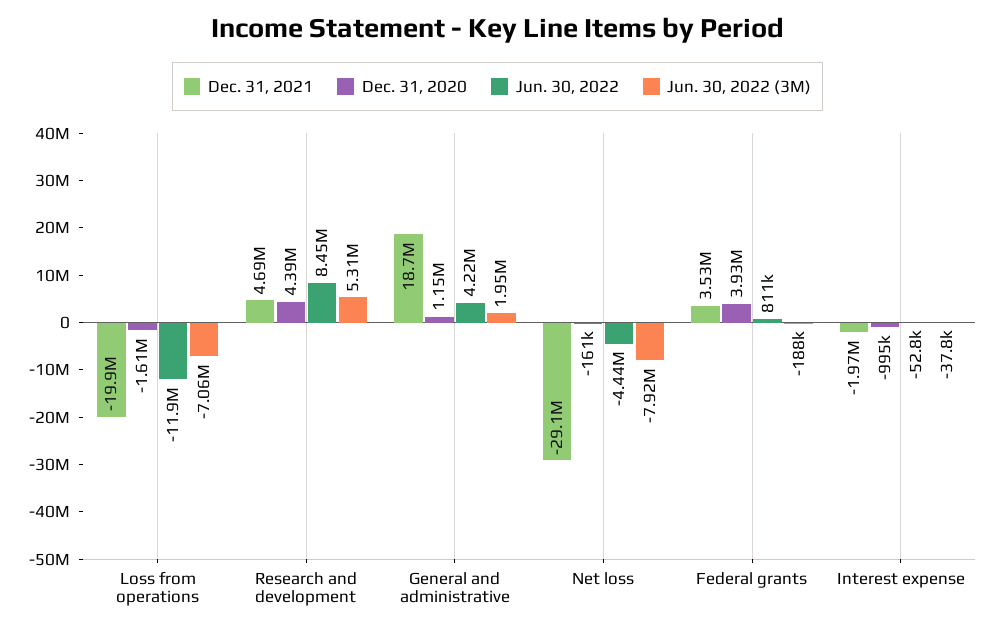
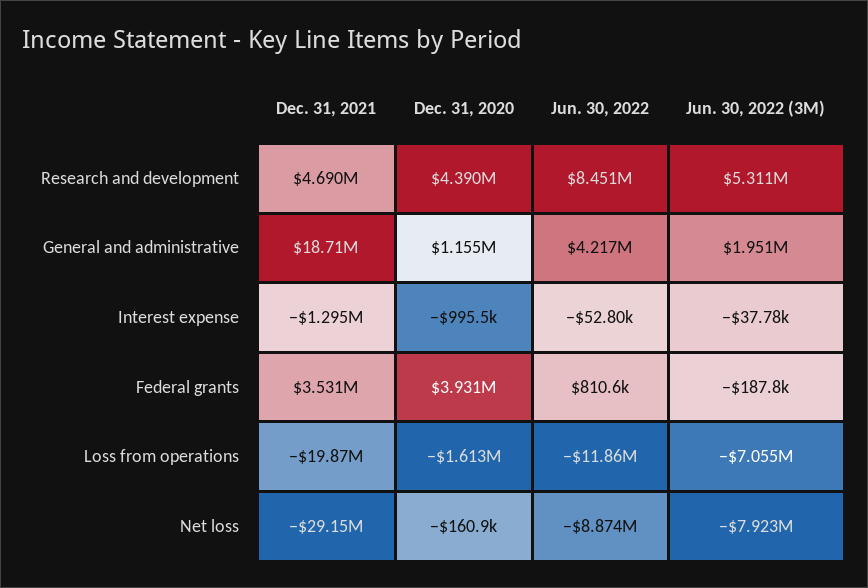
  {
    "Dec. 31, 2021": {
      "Loss from operations": -19870000,
      "Research and development": 4690000,
      "General and administrative": 18710000,
      "Net loss": -29150000,
      "Federal grants": 3531000,
-     "Interest expense": -1970000
+     "Interest expense": -1295000
    },
    "Dec. 31, 2020": {
      "Loss from operations": -1613000,
      "Research and development": 4390000,
      "General and administrative": 1155000,
      "Net loss": -160900,
      "Federal grants": 3931000,
      "Interest expense": -995500
    },
    "Jun. 30, 2022": {
      "Loss from operations": -11860000,
      "Research and development": 8451000,
      "General and administrative": 4217000,
-     "Net loss": -4440000,
+     "Net loss": -8874000,
      "Federal grants": 810600,
      "Interest expense": -52800
    },
    "Jun. 30, 2022 (3M)": {
      "Loss from operations": -7055000,
      "Research and development": 5311000,
      "General and administrative": 1951000,
      "Net loss": -7923000,
      "Federal grants": -187800,
      "Interest expense": -37780
    }
  }

